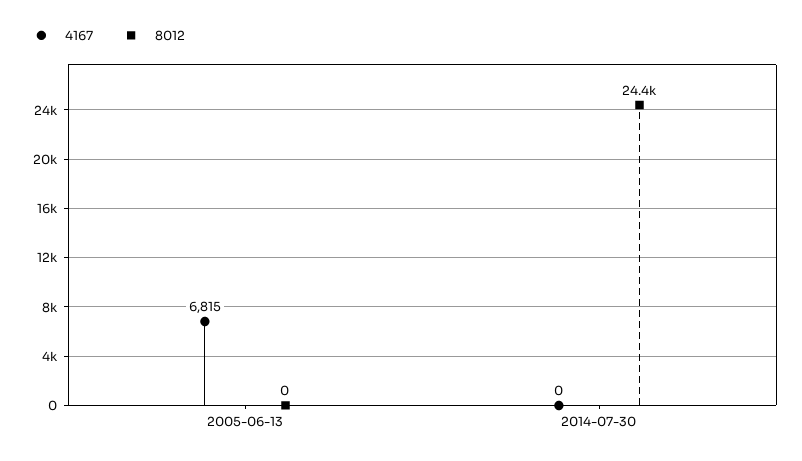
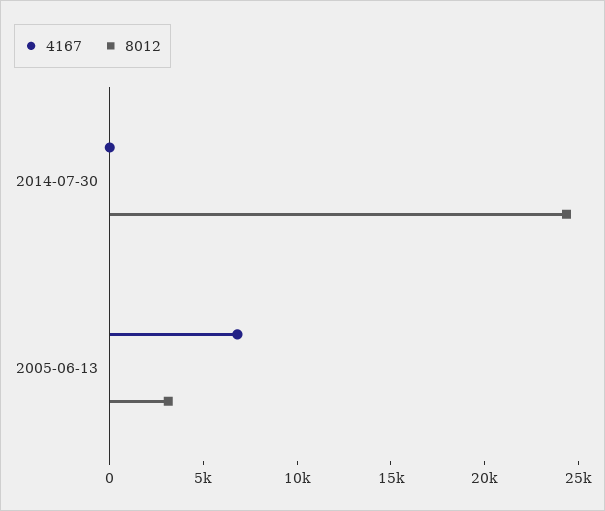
  {
    "4167": {
      "2005-06-13": 6815,
      "2014-07-30": 0
    },
    "8012": {
-     "2005-06-13": 0,
+     "2005-06-13": 3000,
      "2014-07-30": 24400
    }
  }

